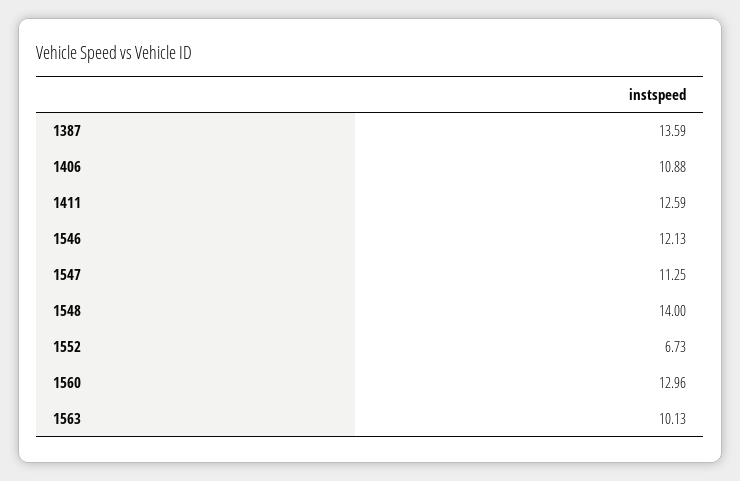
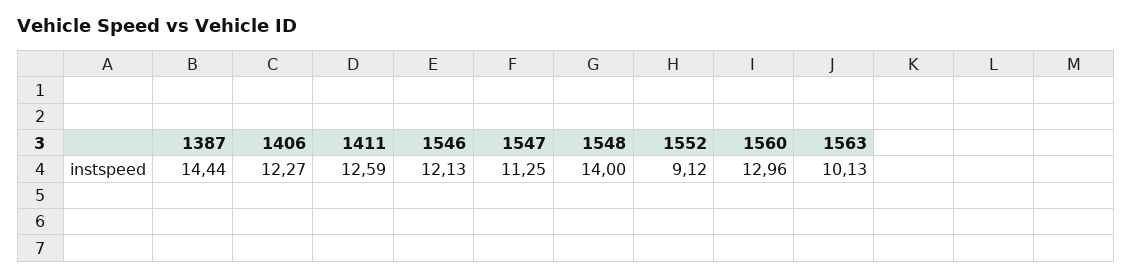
  {
-   "1387": 13.59,
+   "1387": 14.44,
-   "1406": 10.88,
+   "1406": 12.27,
    "1411": 12.59,
    "1546": 12.13,
    "1547": 11.25,
    "1548": 14,
-   "1552": 6.73,
+   "1552": 9.12,
    "1560": 12.96,
    "1563": 10.13
  }

